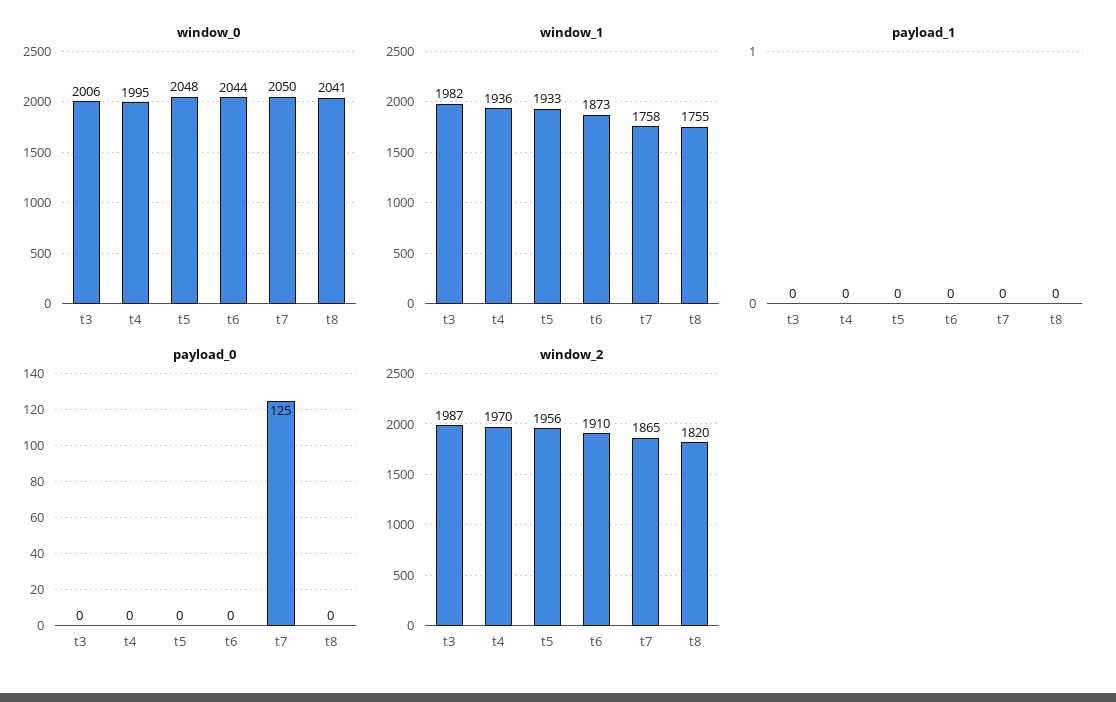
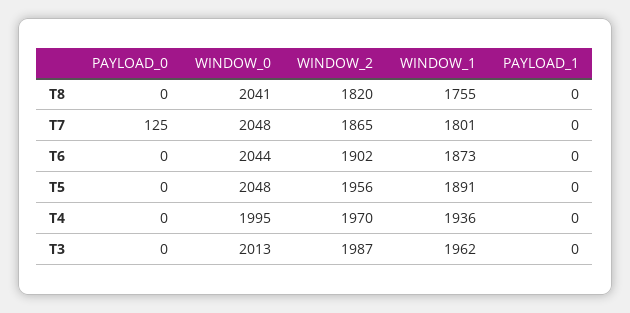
  {
    "window_0": {
-     "t3": 2006,
+     "t3": 2013,
      "t4": 1995,
      "t5": 2048,
      "t6": 2044,
-     "t7": 2050,
+     "t7": 2048,
      "t8": 2041
    },
    "window_1": {
-     "t3": 1982,
+     "t3": 1962,
      "t4": 1936,
-     "t5": 1933,
+     "t5": 1891,
      "t6": 1873,
-     "t7": 1758,
+     "t7": 1801,
      "t8": 1755
    },
    "payload_1": {
      "t3": 0,
      "t4": 0,
      "t5": 0,
      "t6": 0,
      "t7": 0,
      "t8": 0
    },
    "payload_0": {
      "t3": 0,
      "t4": 0,
      "t5": 0,
      "t6": 0,
      "t7": 125,
      "t8": 0
    },
    "window_2": {
      "t3": 1987,
      "t4": 1970,
      "t5": 1956,
-     "t6": 1910,
+     "t6": 1902,
      "t7": 1865,
      "t8": 1820
    }
  }

